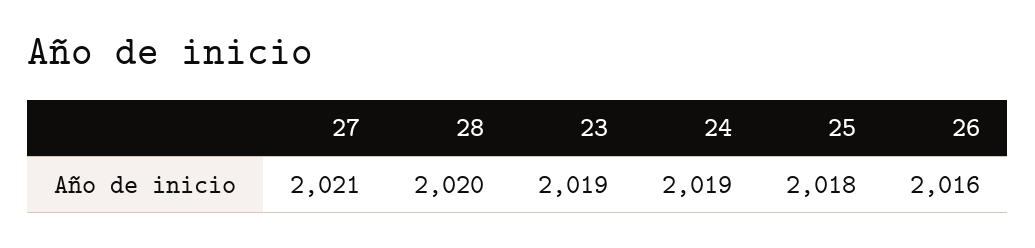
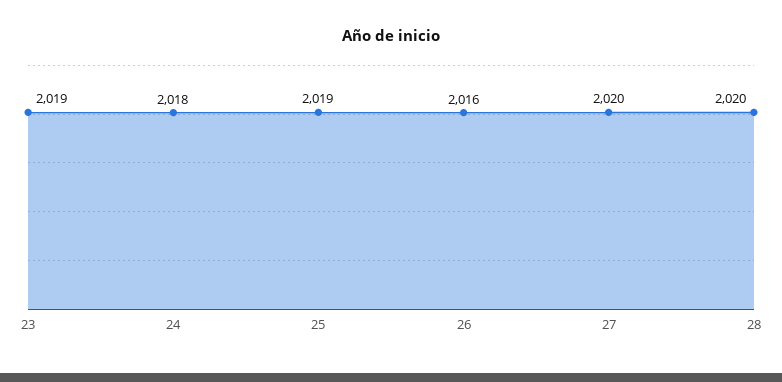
  {
-   "27": 2021,
+   "27": 2020,
    "28": 2020,
    "23": 2019,
-   "24": 2019,
+   "24": 2018,
-   "25": 2018,
+   "25": 2019,
    "26": 2016
  }

